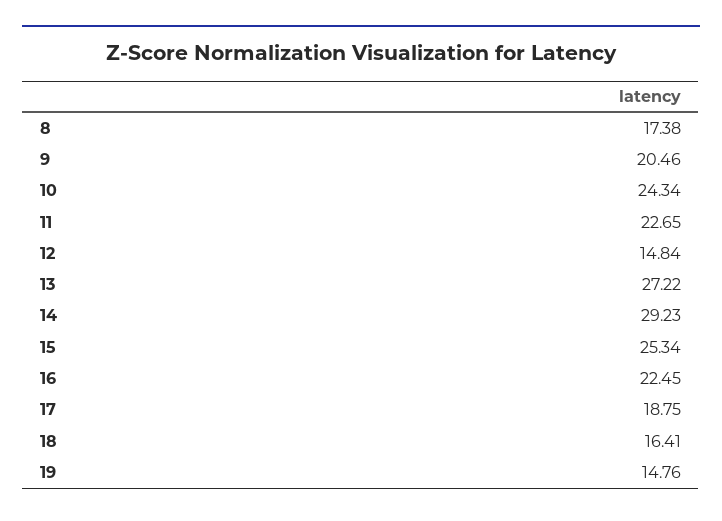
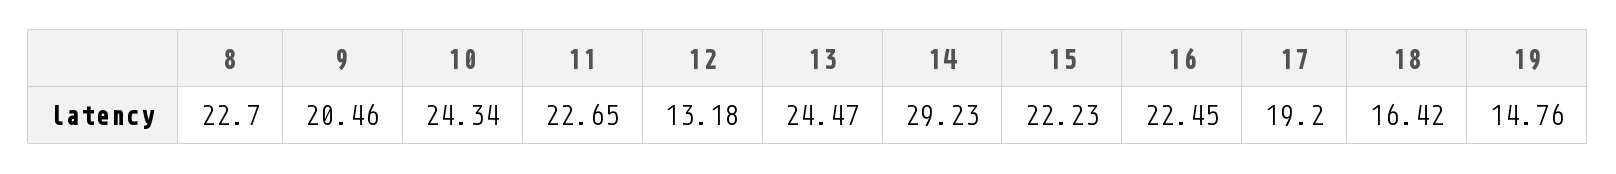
  {
-   "8": 17.38,
+   "8": 22.7,
    "9": 20.46,
    "10": 24.34,
    "11": 22.65,
-   "12": 14.84,
+   "12": 13.18,
-   "13": 27.22,
+   "13": 24.47,
    "14": 29.23,
-   "15": 25.34,
+   "15": 22.23,
    "16": 22.45,
-   "17": 18.75,
+   "17": 19.2,
-   "18": 16.41,
+   "18": 16.42,
    "19": 14.76
  }

